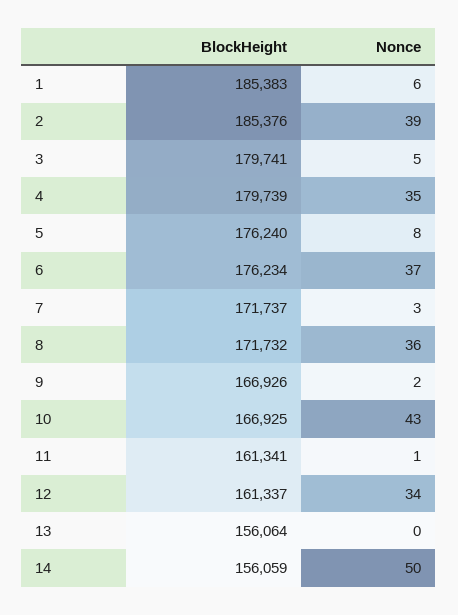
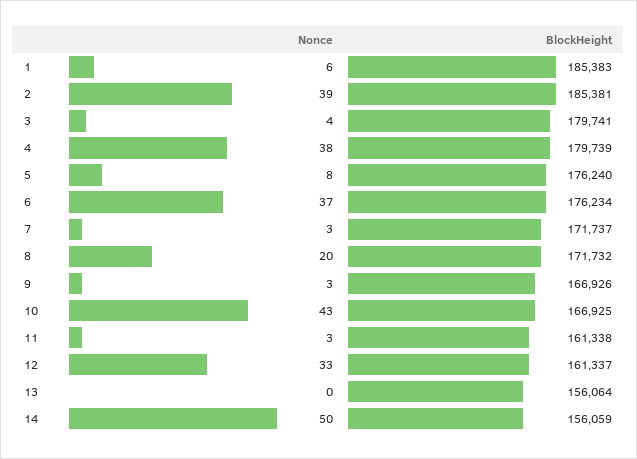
  {
    "BlockHeight": {
      "1": 185383,
-     "2": 185376,
+     "2": 185381,
      "3": 179741,
      "4": 179739,
      "5": 176240,
      "6": 176234,
      "7": 171737,
      "8": 171732,
      "9": 166926,
      "10": 166925,
-     "11": 161341,
+     "11": 161338,
      "12": 161337,
      "13": 156064,
      "14": 156059
    },
    "Nonce": {
      "1": 6,
      "2": 39,
-     "3": 5,
+     "3": 4,
-     "4": 35,
+     "4": 38,
      "5": 8,
      "6": 37,
      "7": 3,
-     "8": 36,
+     "8": 20,
-     "9": 2,
+     "9": 3,
      "10": 43,
-     "11": 1,
+     "11": 3,
-     "12": 34,
+     "12": 33,
      "13": 0,
      "14": 50
    }
  }

